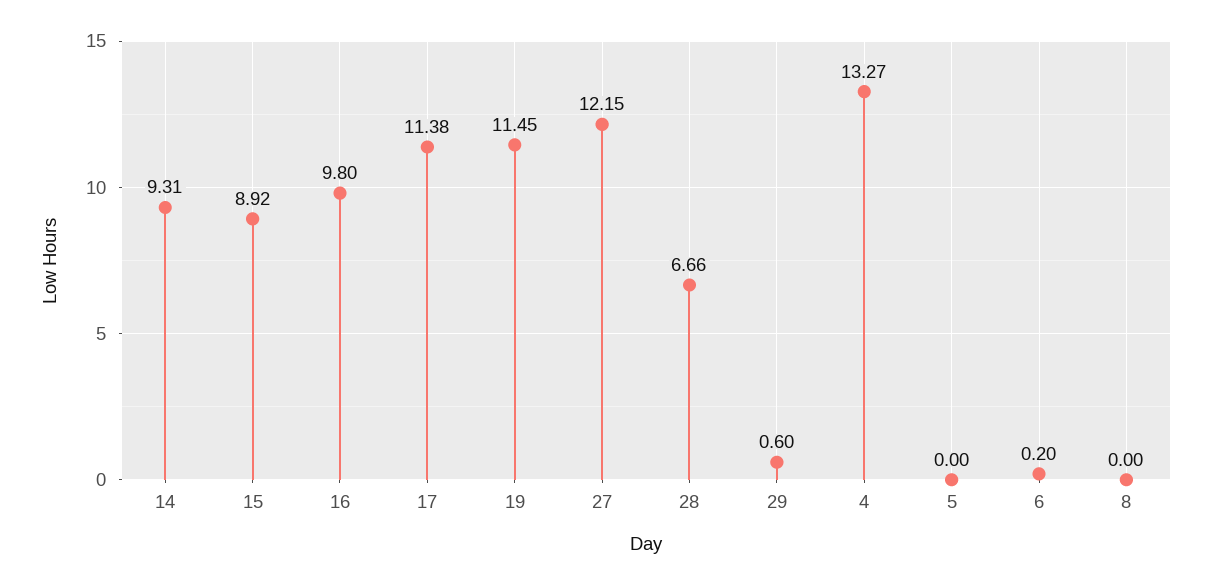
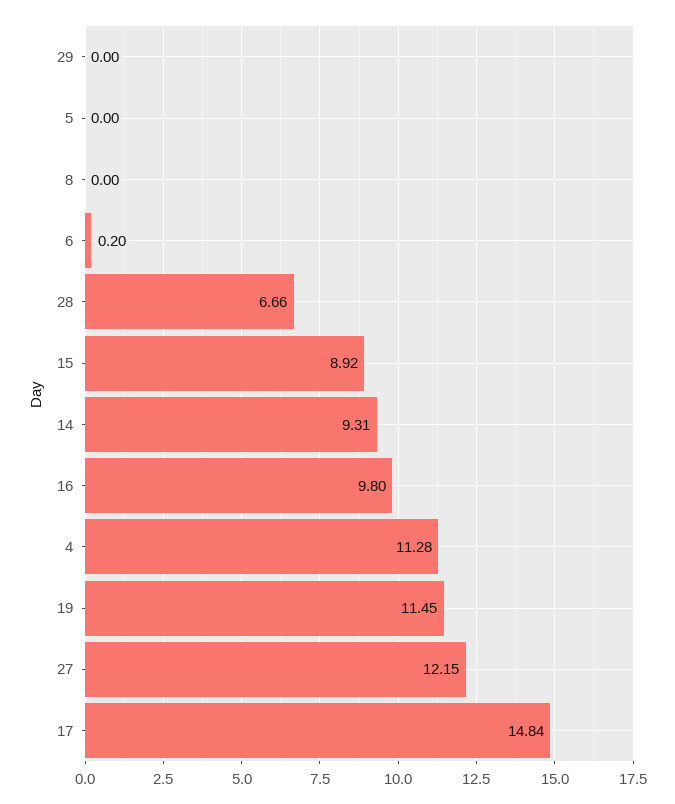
  {
    "14": 9.31,
    "15": 8.92,
    "16": 9.8,
-   "17": 11.38,
+   "17": 14.84,
    "19": 11.45,
    "27": 12.15,
    "28": 6.66,
-   "29": 0.6,
+   "29": 0,
-   "4": 13.27,
+   "4": 11.28,
    "5": 0,
    "6": 0.2,
    "8": 0
  }

